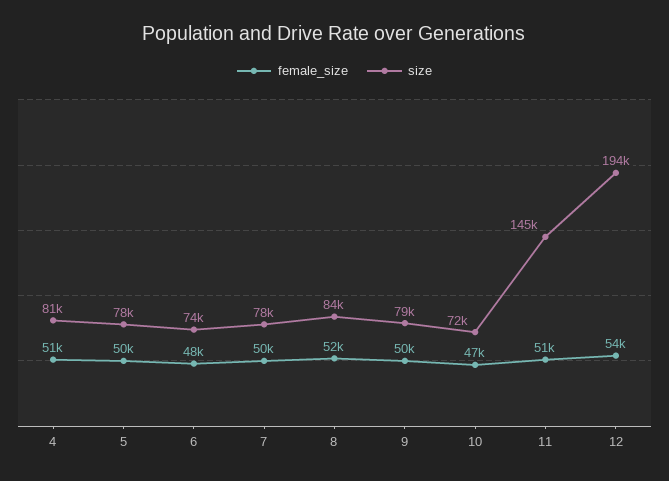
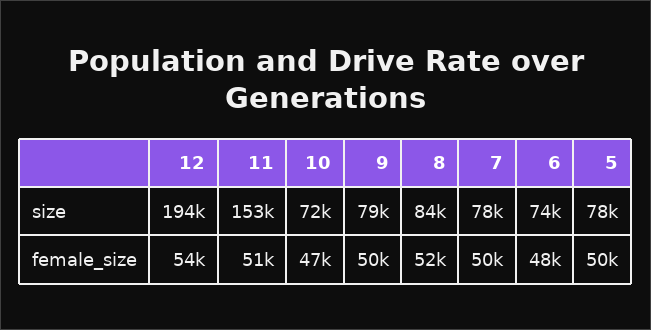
  {
    "female_size": {
-     "4": 51000,
      "5": 50000,
      "6": 48000,
      "7": 50000,
      "8": 52000,
      "9": 50000,
      "10": 47000,
      "11": 51000,
      "12": 54000
    },
    "size": {
-     "4": 81000,
      "5": 78000,
      "6": 74000,
      "7": 78000,
      "8": 84000,
      "9": 79000,
      "10": 72000,
-     "11": 145000,
+     "11": 153000,
      "12": 194000
    }
  }

